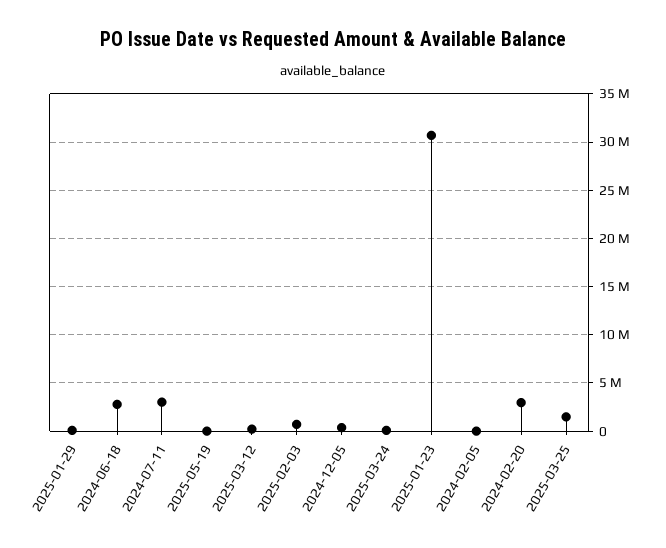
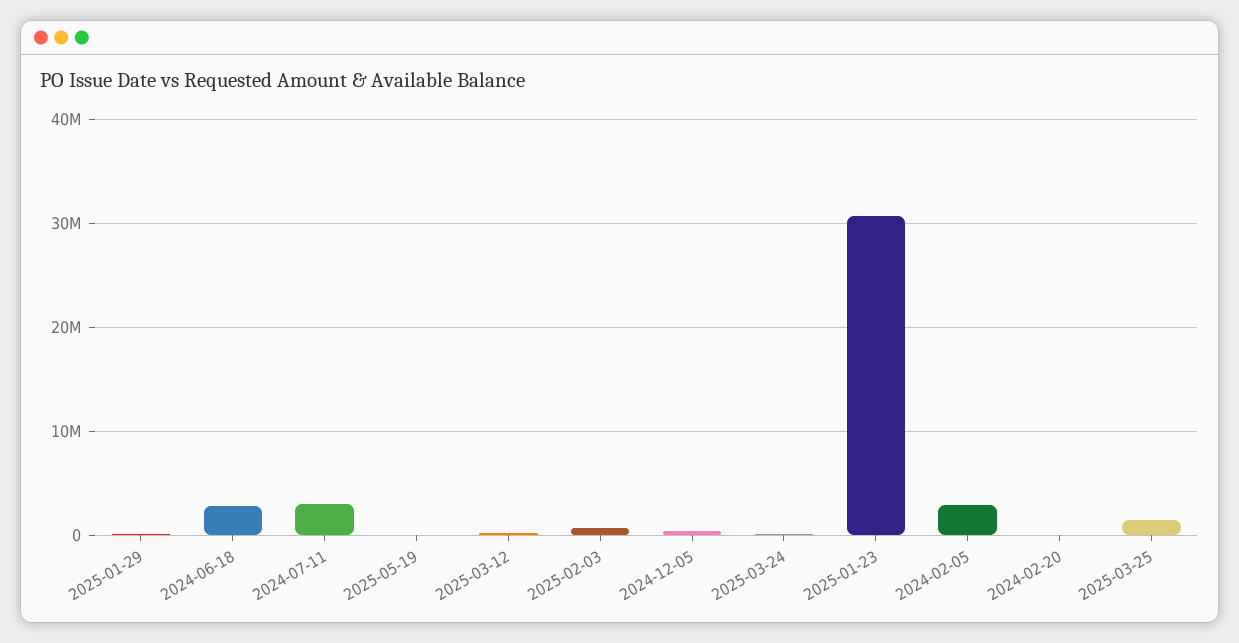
  {
    "2025-01-29": 0,
    "2024-06-18": 3000000,
    "2024-07-11": 3000000,
    "2025-05-19": 0,
    "2025-03-12": 0,
    "2025-02-03": 1000000,
    "2024-12-05": 0,
    "2025-03-24": 0,
    "2025-01-23": 31000000,
-   "2024-02-05": 0,
+   "2024-02-05": 3000000,
-   "2024-02-20": 3000000,
+   "2024-02-20": 0,
    "2025-03-25": 1000000
  }

